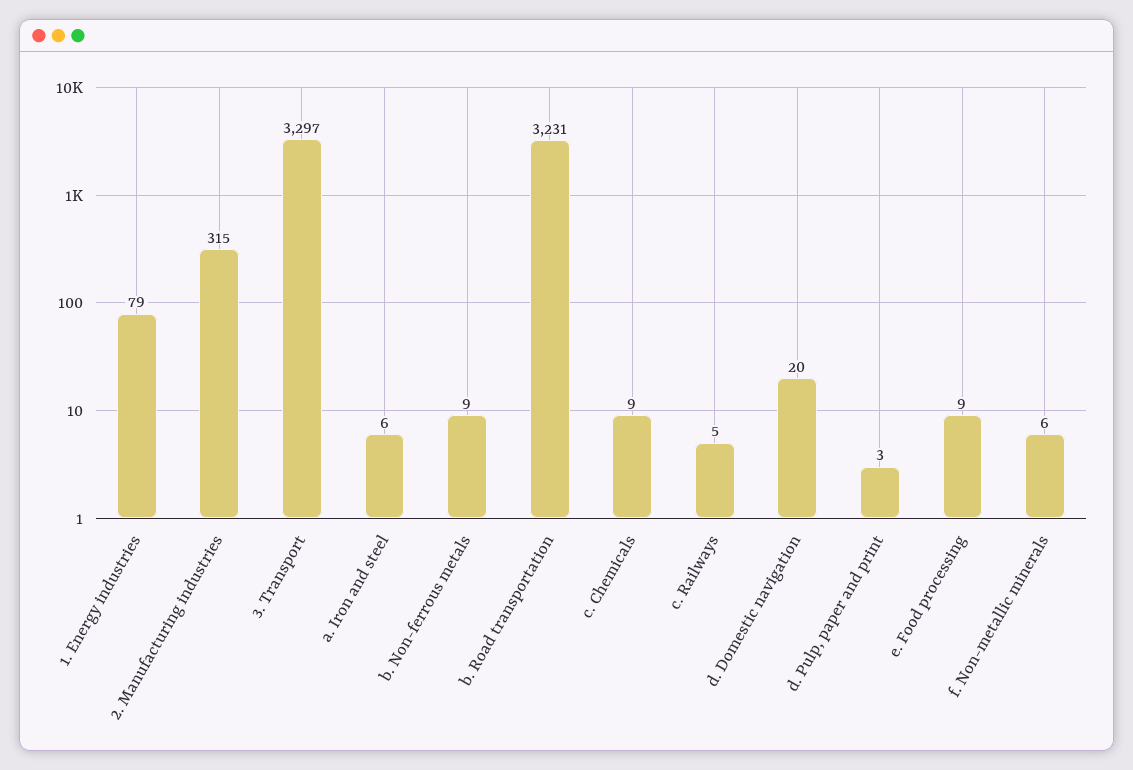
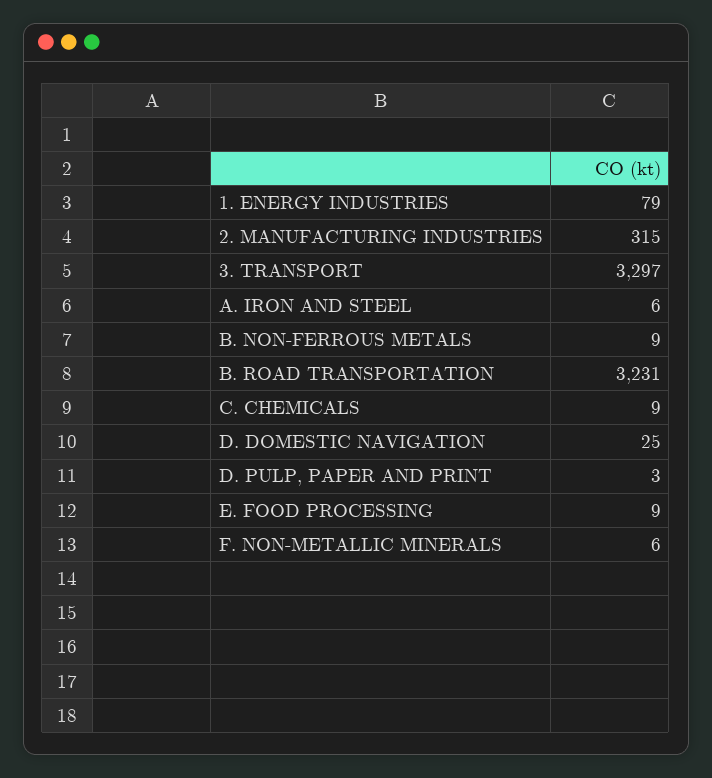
  {
    "1. Energy industries": 79,
    "2. Manufacturing industries": 315,
    "3. Transport": 3297,
    "a. Iron and steel": 6,
    "b. Non-ferrous metals": 9,
    "b. Road transportation": 3231,
    "c. Chemicals": 9,
-   "c. Railways": 5,
-   "d. Domestic navigation": 20,
+   "d. Domestic navigation": 25,
    "d. Pulp, paper and print": 3,
    "e. Food processing": 9,
    "f. Non-metallic minerals": 6
  }

